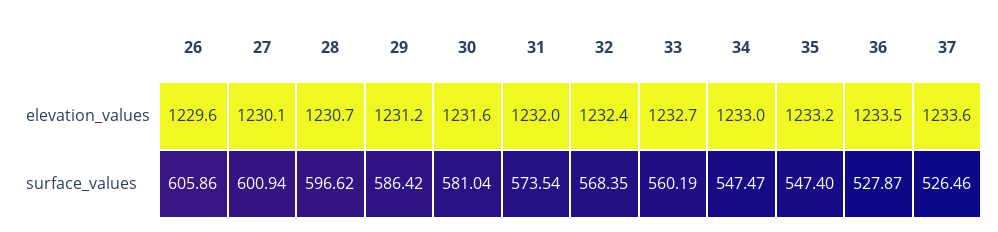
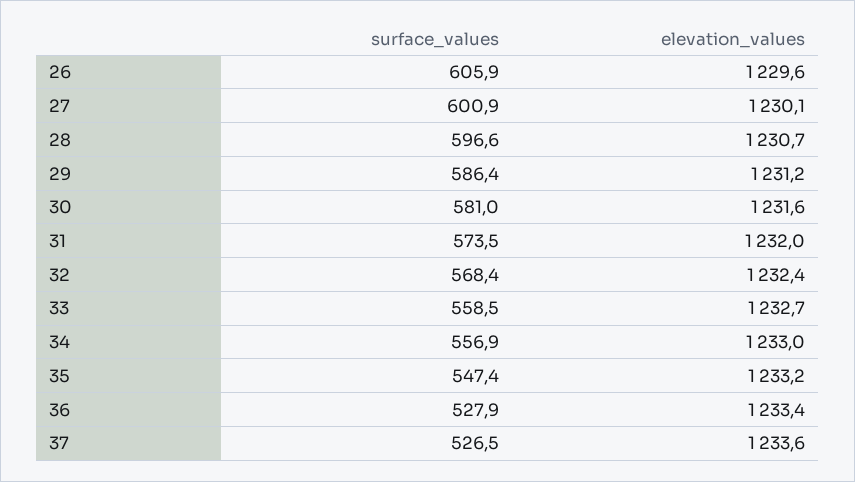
  {
    "26": {
      "elevation_values": 1229.6,
      "surface_values": 605.86
    },
    "27": {
      "elevation_values": 1230.1,
      "surface_values": 600.94
    },
    "28": {
      "elevation_values": 1230.7,
      "surface_values": 596.62
    },
    "29": {
      "elevation_values": 1231.2,
      "surface_values": 586.42
    },
    "30": {
      "elevation_values": 1231.6,
      "surface_values": 581.04
    },
    "31": {
      "elevation_values": 1232,
      "surface_values": 573.54
    },
    "32": {
      "elevation_values": 1232.4,
      "surface_values": 568.35
    },
    "33": {
      "elevation_values": 1232.7,
-     "surface_values": 560.19
+     "surface_values": 558.5
    },
    "34": {
      "elevation_values": 1233,
-     "surface_values": 547.47
+     "surface_values": 556.9
    },
    "35": {
      "elevation_values": 1233.2,
      "surface_values": 547.4
    },
    "36": {
-     "elevation_values": 1233.5,
+     "elevation_values": 1233.4,
      "surface_values": 527.87
    },
    "37": {
      "elevation_values": 1233.6,
      "surface_values": 526.46
    }
  }

